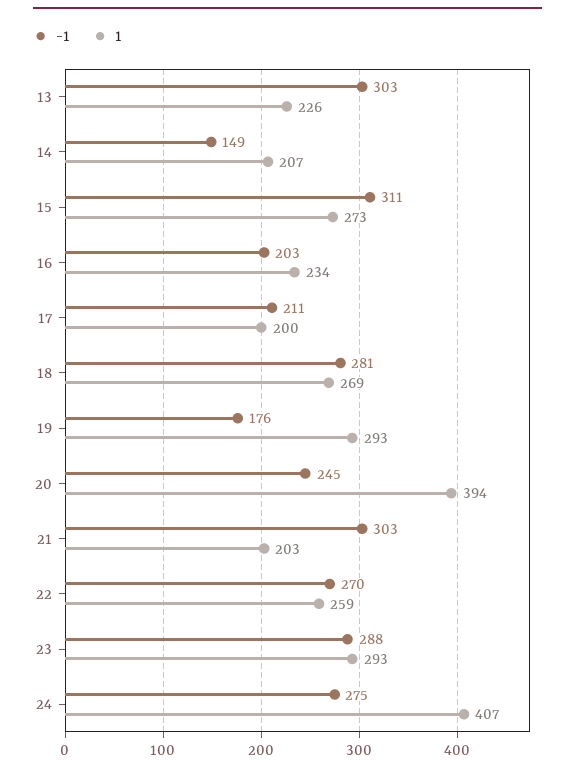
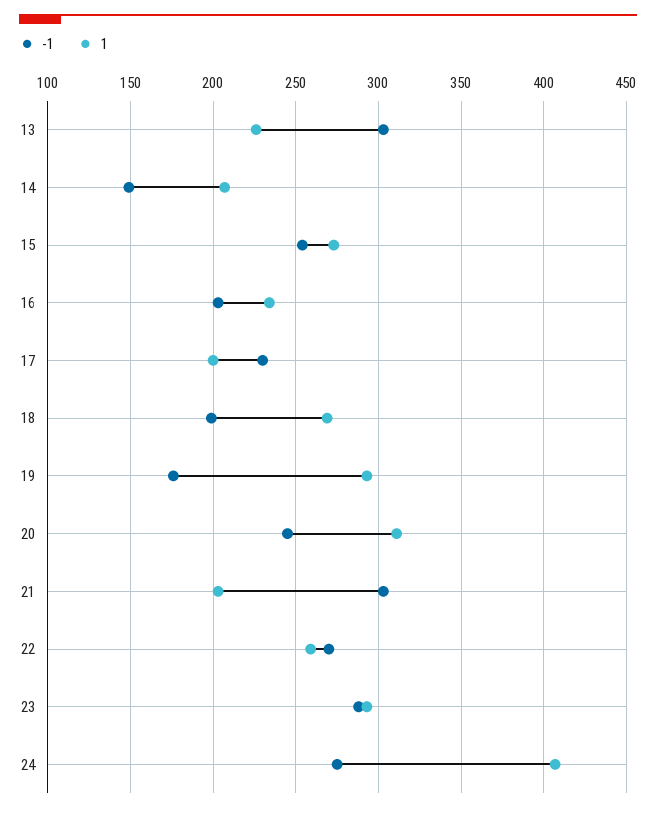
  {
    "-1": {
      "13": 303,
      "14": 149,
-     "15": 311,
+     "15": 255,
      "16": 203,
-     "17": 211,
+     "17": 230,
-     "18": 281,
+     "18": 200,
      "19": 176,
      "20": 245,
      "21": 303,
      "22": 270,
      "23": 288,
      "24": 275
    },
    "1": {
      "13": 226,
      "14": 207,
      "15": 273,
      "16": 234,
      "17": 200,
      "18": 269,
      "19": 293,
-     "20": 394,
+     "20": 310,
      "21": 203,
      "22": 259,
      "23": 293,
      "24": 407
    }
  }

